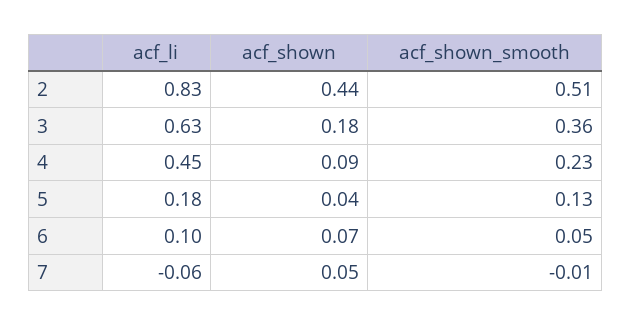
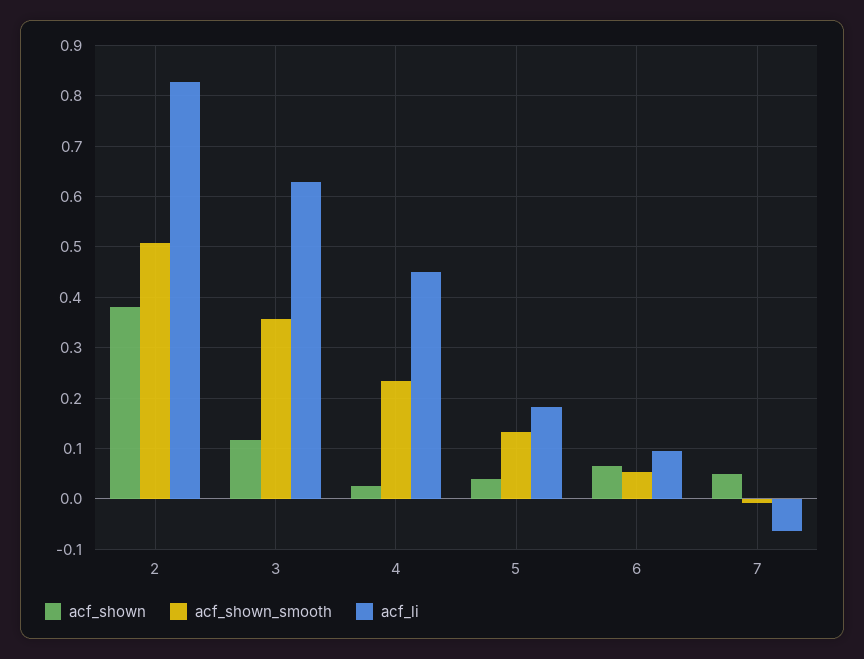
  {
    "acf_li": {
      "2": 0.83,
      "3": 0.63,
      "4": 0.45,
      "5": 0.18,
      "6": 0.1,
      "7": -0.06
    },
    "acf_shown": {
-     "2": 0.44,
+     "2": 0.38,
-     "3": 0.18,
+     "3": 0.12,
-     "4": 0.09,
+     "4": 0.02,
      "5": 0.04,
      "6": 0.07,
      "7": 0.05
    },
    "acf_shown_smooth": {
      "2": 0.51,
      "3": 0.36,
      "4": 0.23,
      "5": 0.13,
      "6": 0.05,
      "7": -0.01
    }
  }

